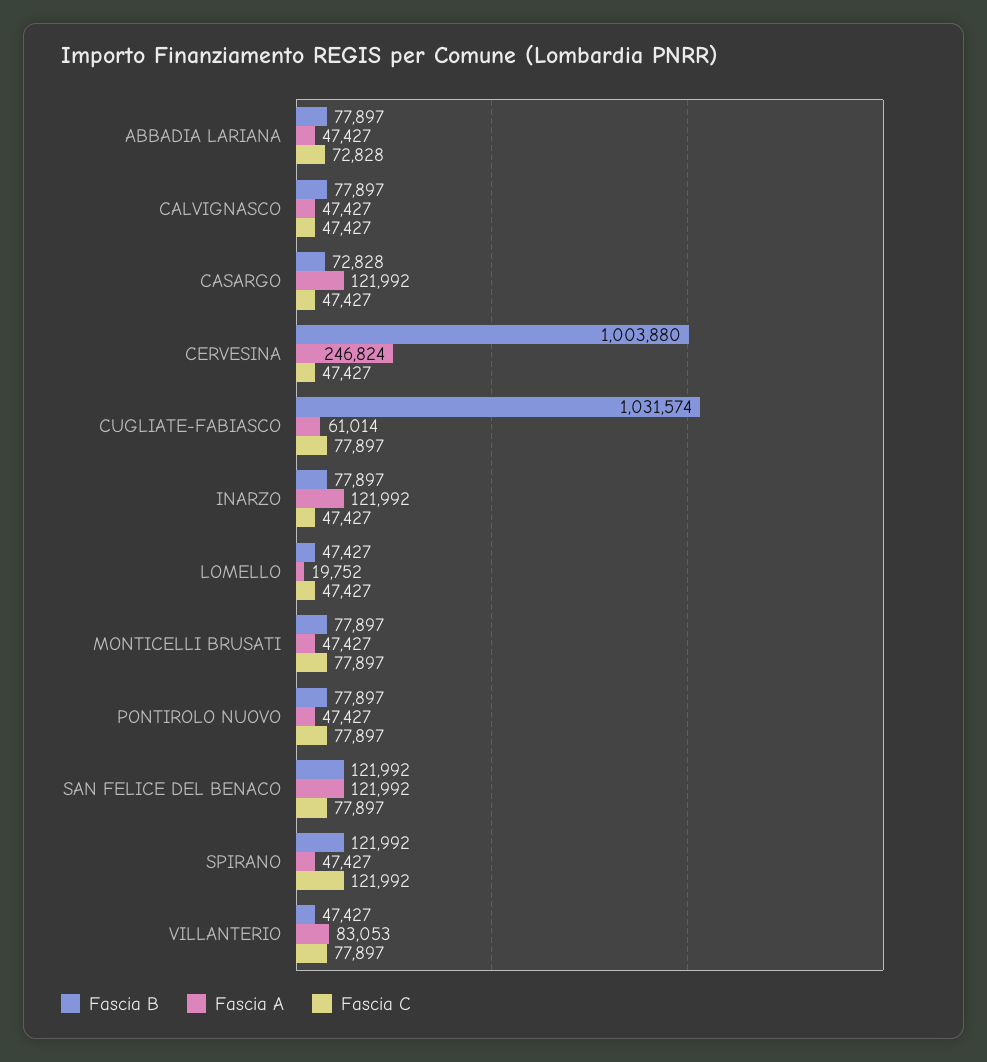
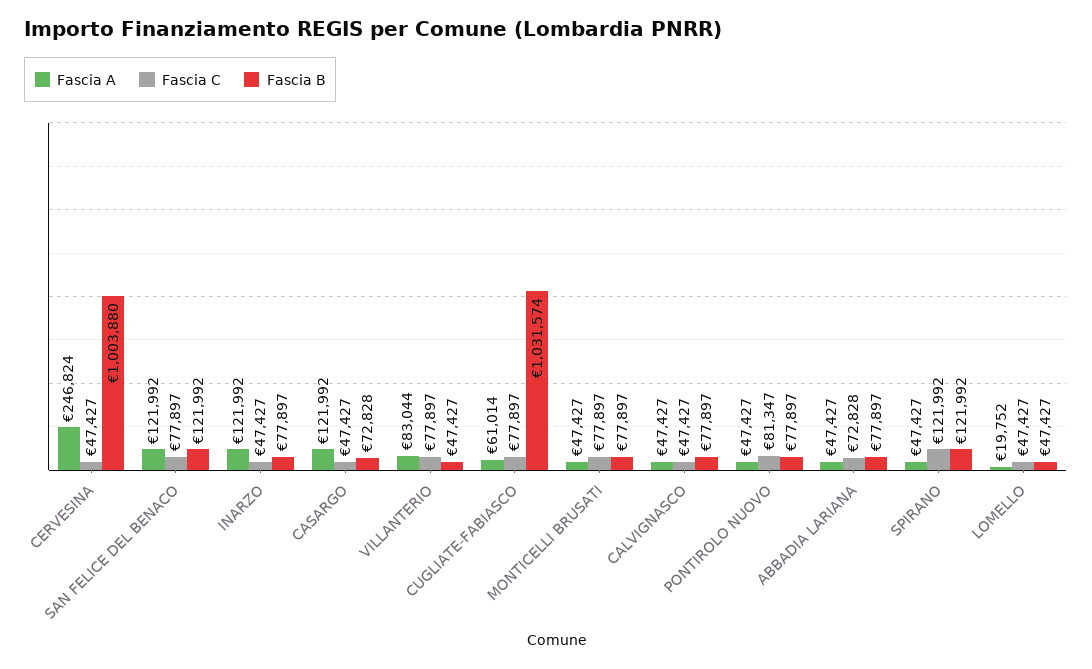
  {
    "Fascia B": {
      "ABBADIA LARIANA": 77897,
      "CALVIGNASCO": 77897,
      "CASARGO": 72828,
      "CERVESINA": 1003880,
      "CUGLIATE-FABIASCO": 1031574,
      "INARZO": 77897,
      "LOMELLO": 47427,
      "MONTICELLI BRUSATI": 77897,
      "PONTIROLO NUOVO": 77897,
      "SAN FELICE DEL BENACO": 121992,
      "SPIRANO": 121992,
      "VILLANTERIO": 47427
    },
    "Fascia A": {
      "ABBADIA LARIANA": 47427,
      "CALVIGNASCO": 47427,
      "CASARGO": 121992,
      "CERVESINA": 246824,
      "CUGLIATE-FABIASCO": 61014,
      "INARZO": 121992,
      "LOMELLO": 19752,
      "MONTICELLI BRUSATI": 47427,
      "PONTIROLO NUOVO": 47427,
      "SAN FELICE DEL BENACO": 121992,
      "SPIRANO": 47427,
-     "VILLANTERIO": 83053
+     "VILLANTERIO": 83044
    },
    "Fascia C": {
      "ABBADIA LARIANA": 72828,
      "CALVIGNASCO": 47427,
      "CASARGO": 47427,
      "CERVESINA": 47427,
      "CUGLIATE-FABIASCO": 77897,
      "INARZO": 47427,
      "LOMELLO": 47427,
      "MONTICELLI BRUSATI": 77897,
-     "PONTIROLO NUOVO": 77897,
+     "PONTIROLO NUOVO": 81347,
      "SAN FELICE DEL BENACO": 77897,
      "SPIRANO": 121992,
      "VILLANTERIO": 77897
    }
  }

